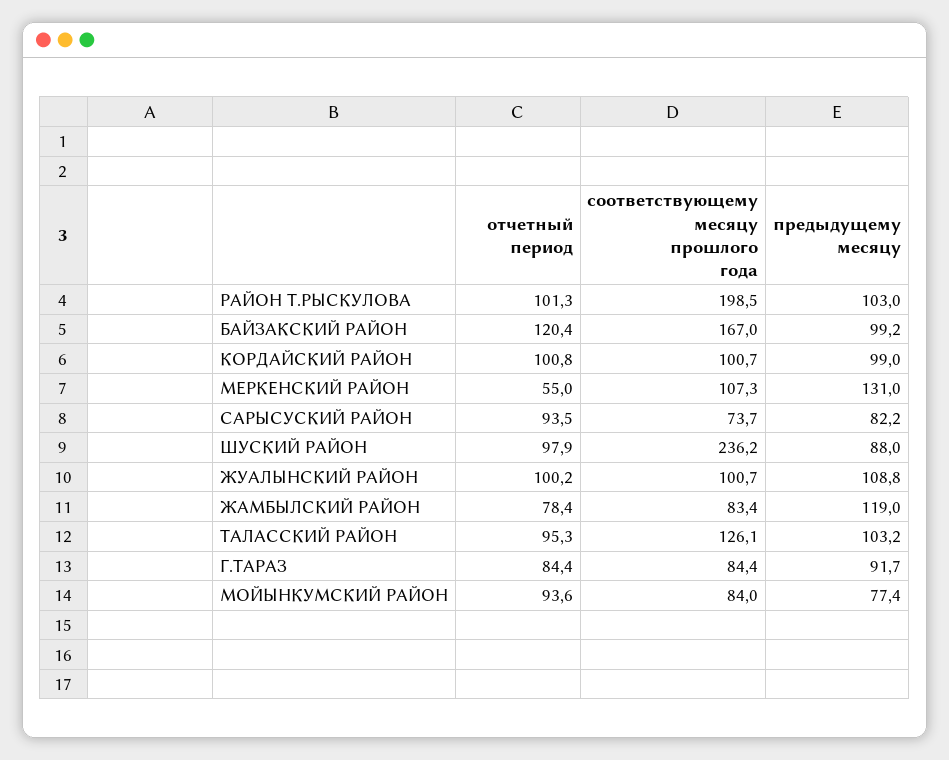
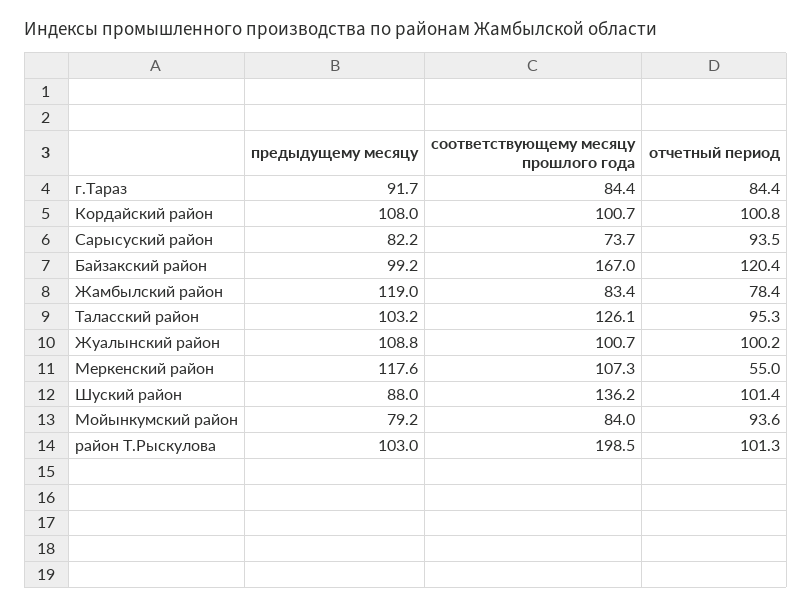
  {
    "отчетный период": {
      "РАЙОН Т.РЫСКУЛОВА": 101.3,
      "БАЙЗАКСКИЙ РАЙОН": 120.4,
      "КОРДАЙСКИЙ РАЙОН": 100.8,
      "МЕРКЕНСКИЙ РАЙОН": 55,
      "САРЫСУСКИЙ РАЙОН": 93.5,
-     "ШУСКИЙ РАЙОН": 97.9,
+     "ШУСКИЙ РАЙОН": 101.4,
      "ЖУАЛЫНСКИЙ РАЙОН": 100.2,
      "ЖАМБЫЛСКИЙ РАЙОН": 78.4,
      "ТАЛАССКИЙ РАЙОН": 95.3,
      "Г.ТАРАЗ": 84.4,
      "МОЙЫНКУМСКИЙ РАЙОН": 93.6
    },
    "соответствующему месяцу прошлого года": {
      "РАЙОН Т.РЫСКУЛОВА": 198.5,
      "БАЙЗАКСКИЙ РАЙОН": 167,
      "КОРДАЙСКИЙ РАЙОН": 100.7,
      "МЕРКЕНСКИЙ РАЙОН": 107.3,
      "САРЫСУСКИЙ РАЙОН": 73.7,
-     "ШУСКИЙ РАЙОН": 236.2,
+     "ШУСКИЙ РАЙОН": 136.2,
      "ЖУАЛЫНСКИЙ РАЙОН": 100.7,
      "ЖАМБЫЛСКИЙ РАЙОН": 83.4,
      "ТАЛАССКИЙ РАЙОН": 126.1,
      "Г.ТАРАЗ": 84.4,
      "МОЙЫНКУМСКИЙ РАЙОН": 84
    },
    "предыдущему месяцу": {
      "РАЙОН Т.РЫСКУЛОВА": 103,
      "БАЙЗАКСКИЙ РАЙОН": 99.2,
-     "КОРДАЙСКИЙ РАЙОН": 99,
+     "КОРДАЙСКИЙ РАЙОН": 108,
-     "МЕРКЕНСКИЙ РАЙОН": 131,
+     "МЕРКЕНСКИЙ РАЙОН": 117.6,
      "САРЫСУСКИЙ РАЙОН": 82.2,
      "ШУСКИЙ РАЙОН": 88,
      "ЖУАЛЫНСКИЙ РАЙОН": 108.8,
      "ЖАМБЫЛСКИЙ РАЙОН": 119,
      "ТАЛАССКИЙ РАЙОН": 103.2,
      "Г.ТАРАЗ": 91.7,
-     "МОЙЫНКУМСКИЙ РАЙОН": 77.4
+     "МОЙЫНКУМСКИЙ РАЙОН": 79.2
    }
  }

